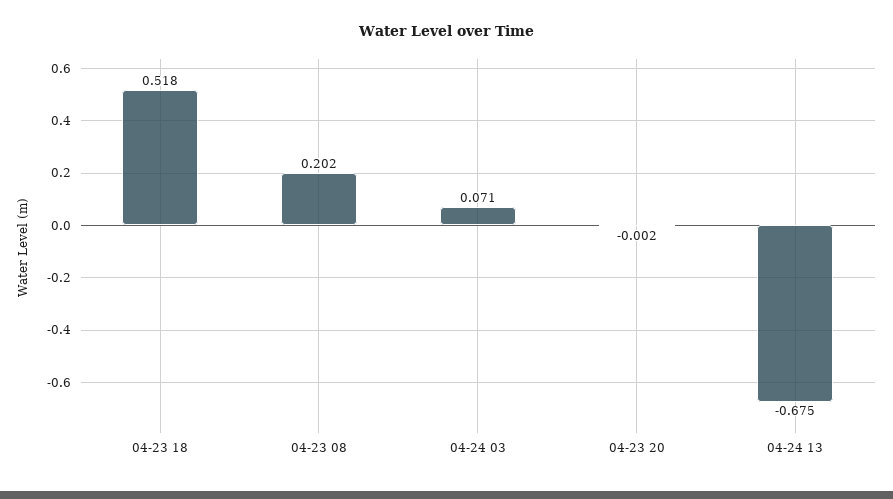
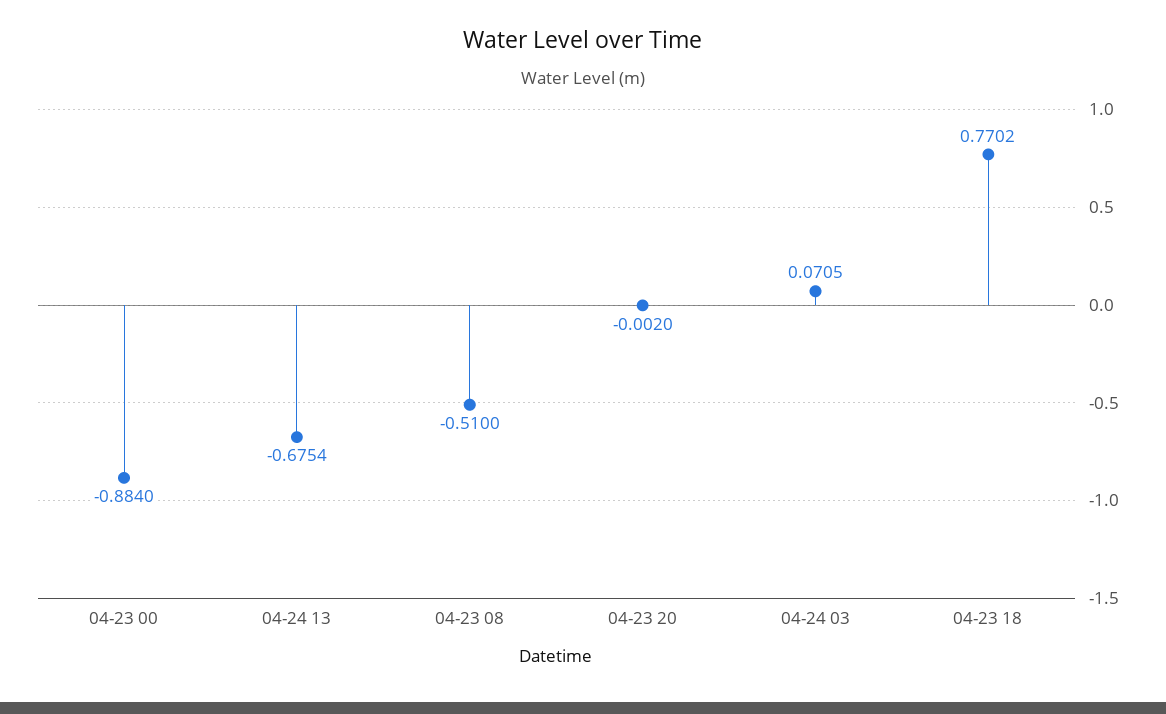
  {
-   "04-23 18": 0.518,
+   "04-23 18": 0.7702,
-   "04-23 08": 0.202,
+   "04-23 08": -0.51,
    "04-24 03": 0.0705,
    "04-23 20": -0.002,
-   "04-24 13": -0.6754
+   "04-24 13": -0.6754,
+   "04-23 00": -0.884
  }

